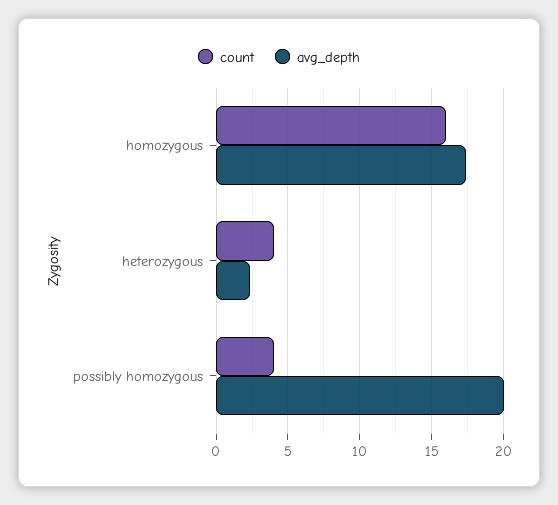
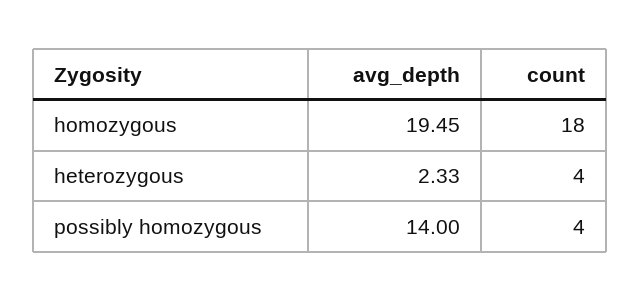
  {
    "count": {
-     "homozygous": 16,
+     "homozygous": 18,
      "heterozygous": 4,
      "possibly homozygous": 4
    },
    "avg_depth": {
-     "homozygous": 17.5,
+     "homozygous": 19.45,
      "heterozygous": 2.33,
-     "possibly homozygous": 20
+     "possibly homozygous": 14
    }
  }

